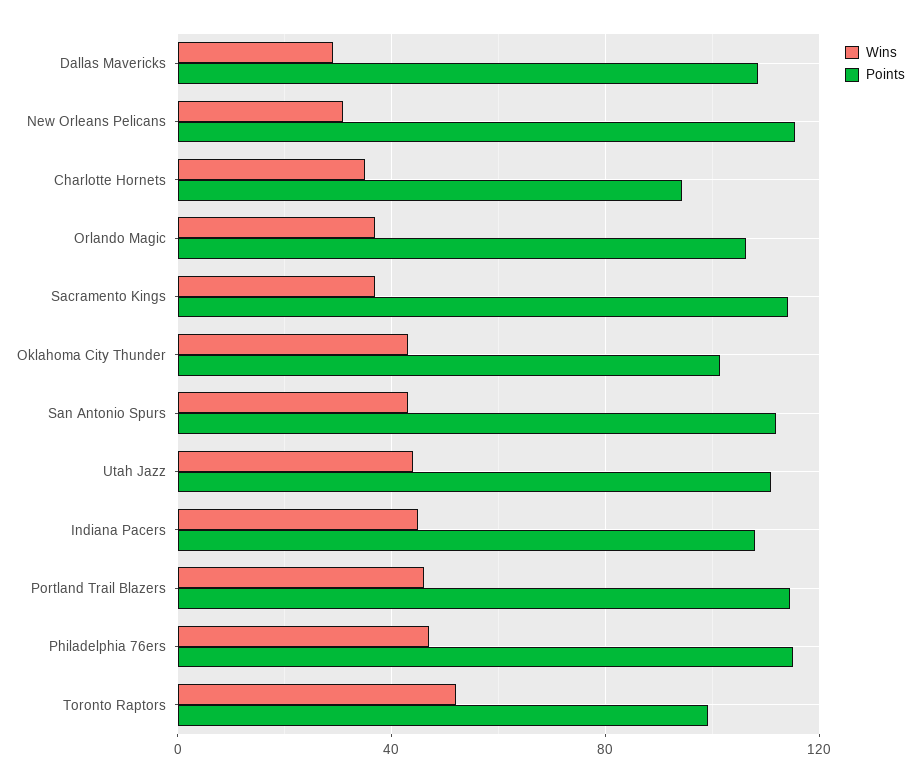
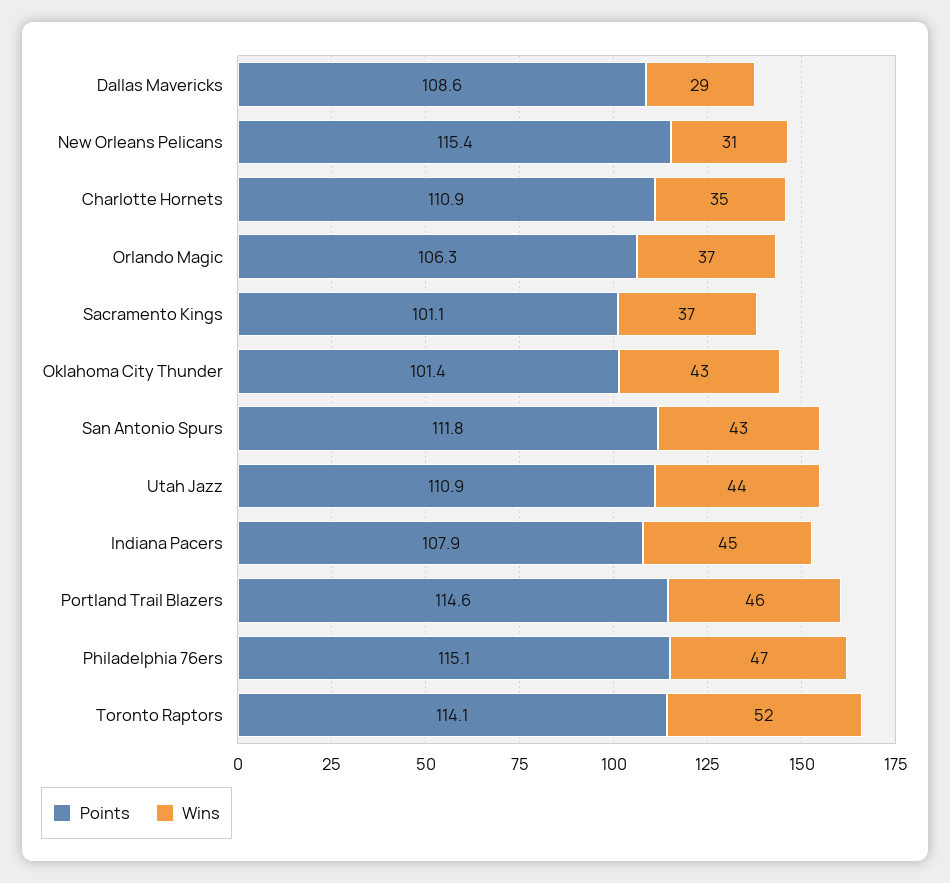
  {
    "Wins": {
      "Dallas Mavericks": 29,
      "New Orleans Pelicans": 31,
      "Charlotte Hornets": 35,
      "Orlando Magic": 37,
      "Sacramento Kings": 37,
      "Oklahoma City Thunder": 43,
      "San Antonio Spurs": 43,
      "Utah Jazz": 44,
      "Indiana Pacers": 45,
      "Portland Trail Blazers": 46,
      "Philadelphia 76ers": 47,
      "Toronto Raptors": 52
    },
    "Points": {
      "Dallas Mavericks": 108.6,
      "New Orleans Pelicans": 115.4,
-     "Charlotte Hornets": 95,
+     "Charlotte Hornets": 110.9,
      "Orlando Magic": 106.3,
-     "Sacramento Kings": 115,
+     "Sacramento Kings": 101.1,
      "Oklahoma City Thunder": 101.4,
      "San Antonio Spurs": 111.8,
      "Utah Jazz": 110.9,
      "Indiana Pacers": 107.9,
      "Portland Trail Blazers": 114.6,
      "Philadelphia 76ers": 115.1,
-     "Toronto Raptors": 100
+     "Toronto Raptors": 114.1
    }
  }

